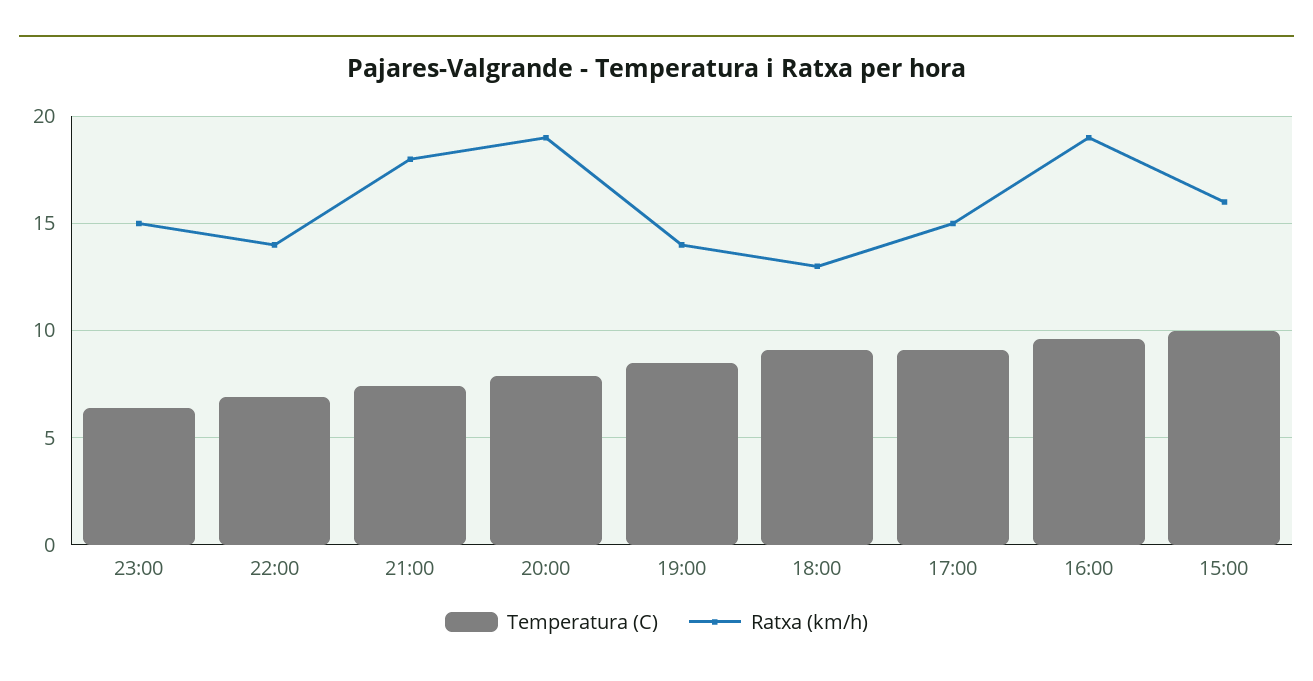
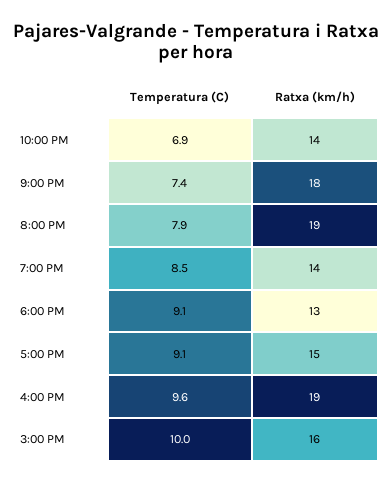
  {
    "Temperatura (C)": {
-     "23:00": 6.5,
      "22:00": 6.9,
      "21:00": 7.4,
      "20:00": 7.9,
      "19:00": 8.5,
      "18:00": 9.1,
      "17:00": 9.1,
      "16:00": 9.6,
      "15:00": 10
    },
    "Ratxa (km/h)": {
-     "23:00": 15,
      "22:00": 14,
      "21:00": 18,
      "20:00": 19,
      "19:00": 14,
      "18:00": 13,
      "17:00": 15,
      "16:00": 19,
      "15:00": 16
    }
  }

